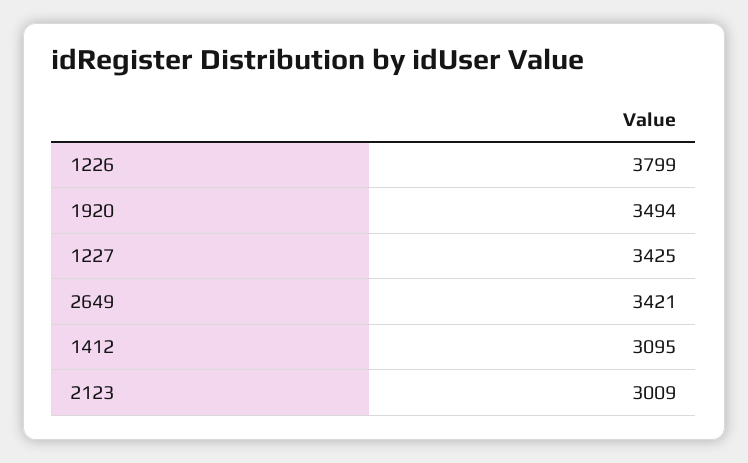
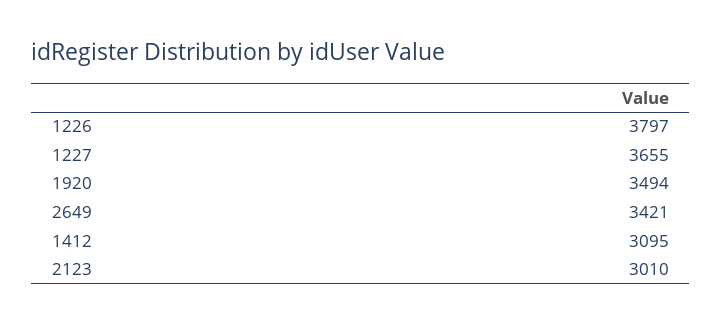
  {
-   "1226": 3799,
+   "1226": 3797,
    "1920": 3494,
-   "1227": 3425,
+   "1227": 3655,
    "2649": 3421,
    "1412": 3095,
-   "2123": 3009
+   "2123": 3010
  }

